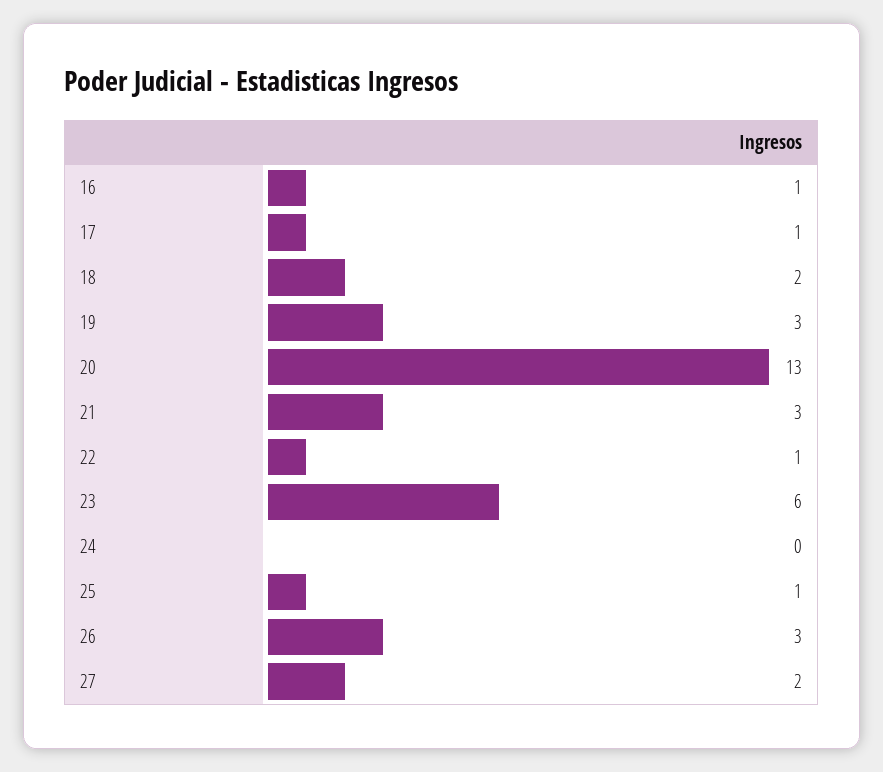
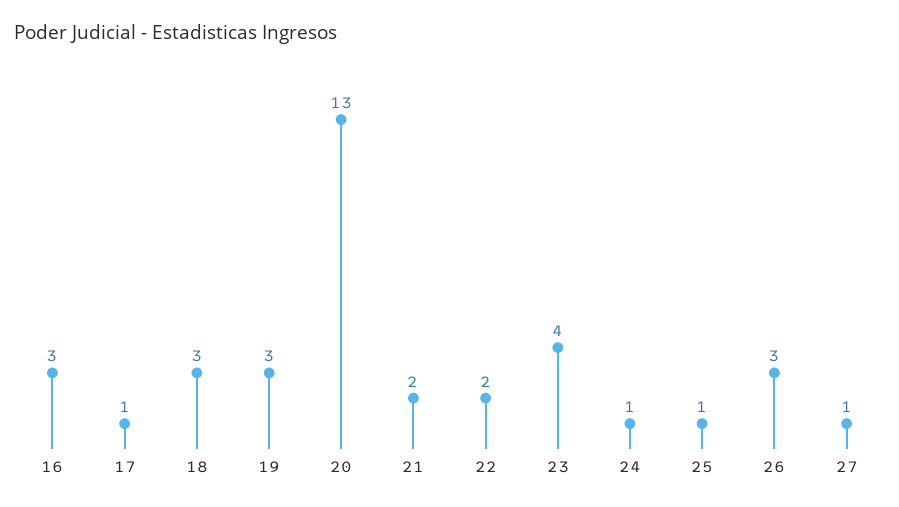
  {
-   "16": 1,
+   "16": 3,
    "17": 1,
-   "18": 2,
+   "18": 3,
    "19": 3,
    "20": 13,
-   "21": 3,
+   "21": 2,
-   "22": 1,
+   "22": 2,
-   "23": 6,
+   "23": 4,
-   "24": 0,
+   "24": 1,
    "25": 1,
    "26": 3,
-   "27": 2
+   "27": 1
  }

